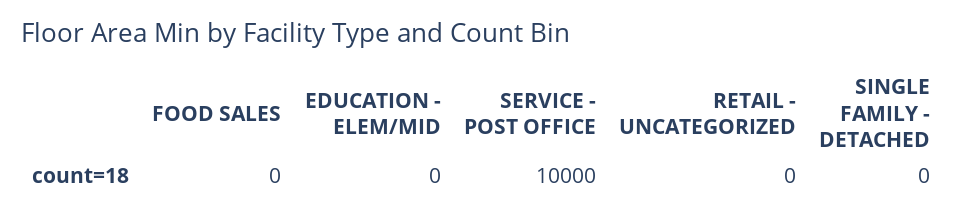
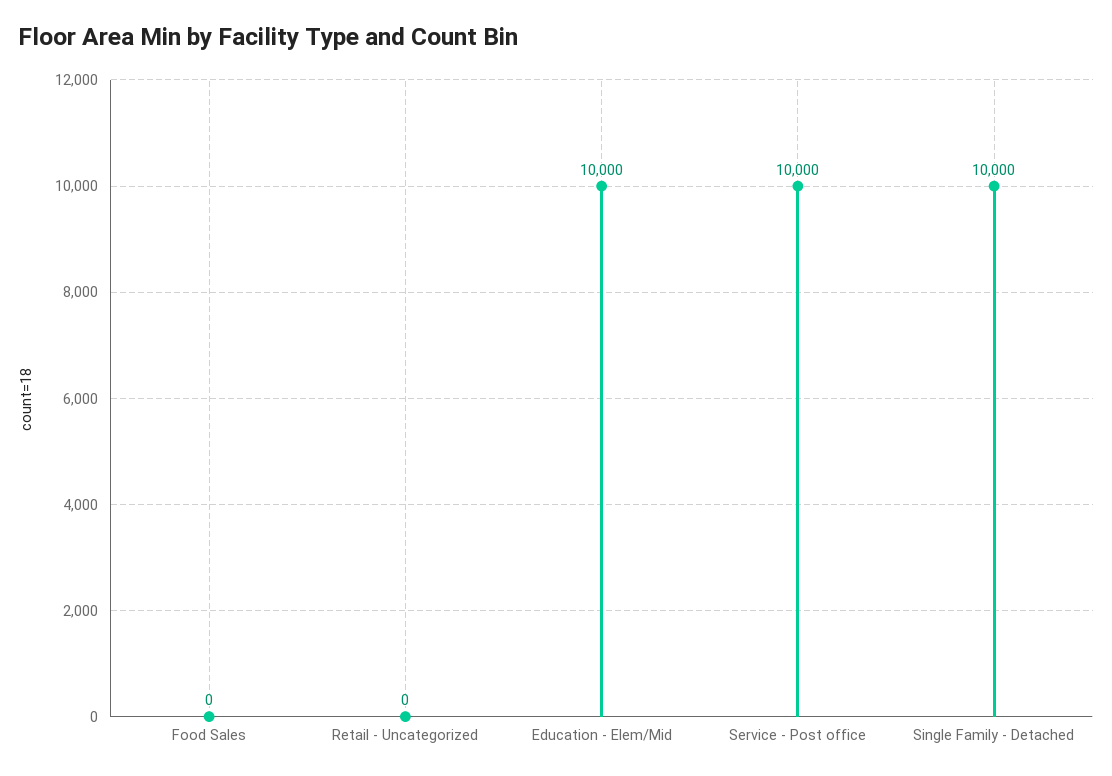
  {
    "FOOD SALES": 0,
-   "EDUCATION - ELEM/MID": 0,
+   "EDUCATION - ELEM/MID": 10000,
    "SERVICE - POST OFFICE": 10000,
    "RETAIL - UNCATEGORIZED": 0,
-   "SINGLE FAMILY - DETACHED": 0
+   "SINGLE FAMILY - DETACHED": 10000
  }

